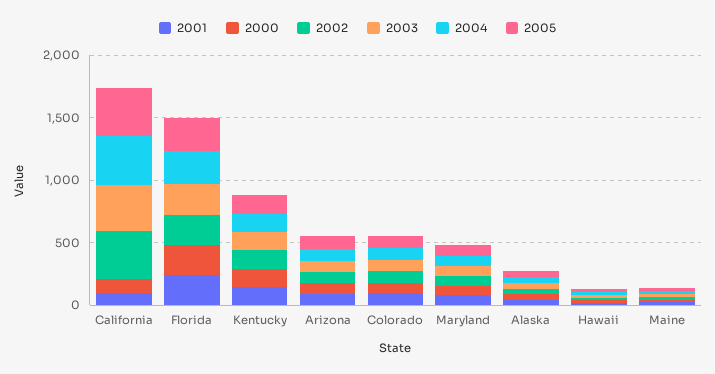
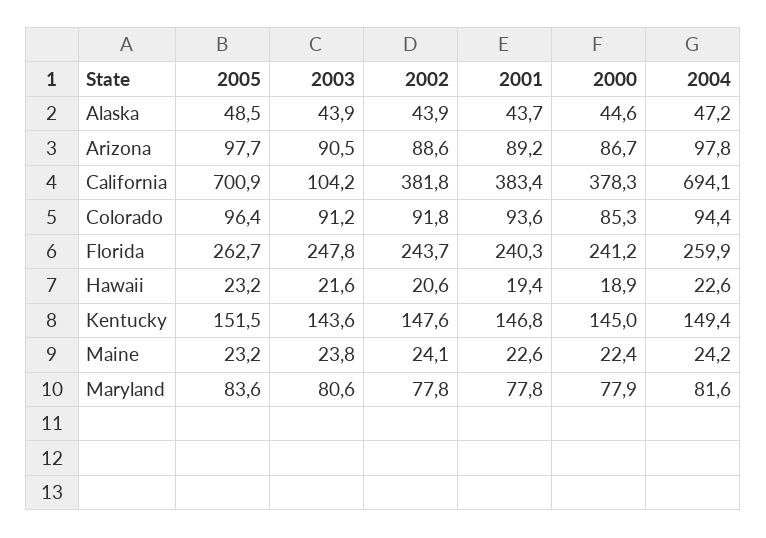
  {
    "2001": {
-     "California": 100,
+     "California": 383.4,
      "Florida": 240.3,
      "Kentucky": 146.8,
      "Arizona": 89.2,
      "Colorado": 93.6,
      "Maryland": 77.8,
      "Alaska": 43.7,
      "Hawaii": 19.4,
      "Maine": 22.6
    },
    "2000": {
-     "California": 100,
+     "California": 378.3,
      "Florida": 241.2,
      "Kentucky": 145,
      "Arizona": 86.7,
      "Colorado": 85.3,
      "Maryland": 77.9,
      "Alaska": 44.6,
      "Hawaii": 18.9,
      "Maine": 22.4
    },
    "2002": {
      "California": 381.8,
      "Florida": 243.7,
      "Kentucky": 147.6,
      "Arizona": 88.6,
      "Colorado": 91.8,
      "Maryland": 77.8,
      "Alaska": 43.9,
      "Hawaii": 20.6,
      "Maine": 24.1
    },
    "2003": {
-     "California": 400,
+     "California": 104.2,
      "Florida": 247.8,
      "Kentucky": 143.6,
      "Arizona": 90.5,
      "Colorado": 91.2,
      "Maryland": 80.6,
      "Alaska": 43.9,
      "Hawaii": 21.6,
      "Maine": 23.8
    },
    "2004": {
-     "California": 400,
+     "California": 694.1,
      "Florida": 259.9,
      "Kentucky": 149.4,
      "Arizona": 97.8,
      "Colorado": 94.4,
      "Maryland": 81.6,
      "Alaska": 47.2,
      "Hawaii": 22.6,
      "Maine": 24.2
    },
    "2005": {
-     "California": 400,
+     "California": 700.9,
      "Florida": 262.7,
      "Kentucky": 151.5,
      "Arizona": 97.7,
      "Colorado": 96.4,
      "Maryland": 83.6,
      "Alaska": 48.5,
      "Hawaii": 23.2,
      "Maine": 23.2
    }
  }

